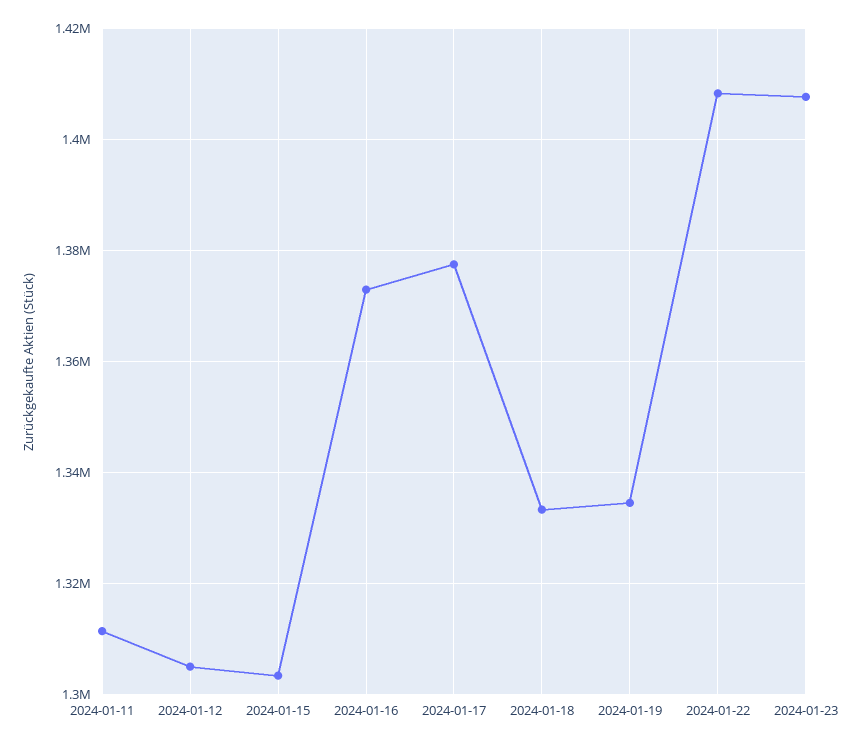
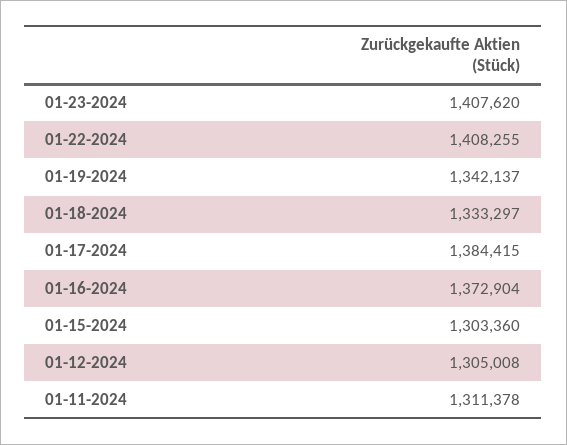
  {
    "2024-01-11": 1311378,
    "2024-01-12": 1305008,
    "2024-01-15": 1303360,
    "2024-01-16": 1372904,
-   "2024-01-17": 1378000,
+   "2024-01-17": 1384415,
    "2024-01-18": 1333297,
-   "2024-01-19": 1334000,
+   "2024-01-19": 1342137,
    "2024-01-22": 1408255,
    "2024-01-23": 1407620
  }

